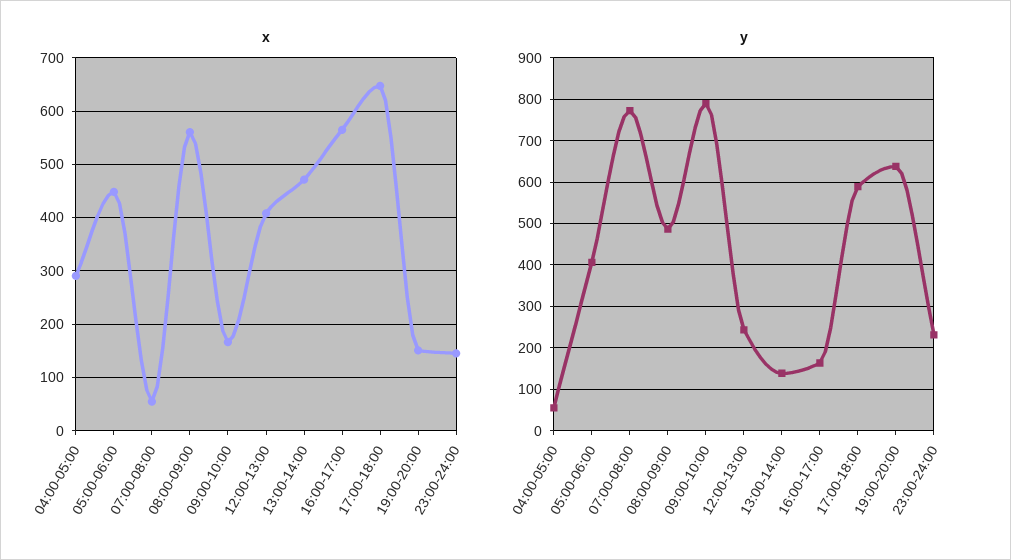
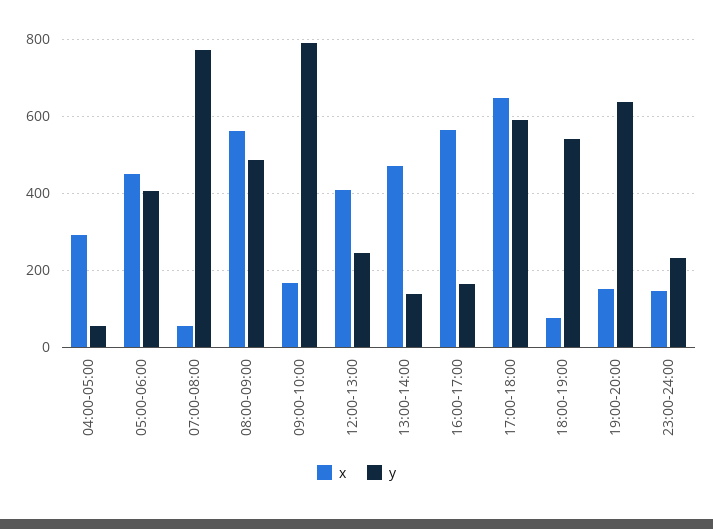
  {
    "x": {
      "04:00-05:00": 300,
      "05:00-06:00": 440,
      "07:00-08:00": 60,
      "08:00-09:00": 560,
      "09:00-10:00": 160,
      "12:00-13:00": 400,
      "13:00-14:00": 480,
      "16:00-17:00": 560,
      "17:00-18:00": 640,
      "19:00-20:00": 160,
-     "23:00-24:00": 140
+     "23:00-24:00": 140,
+     "18:00-19:00": 80
    },
    "y": {
      "04:00-05:00": 60,
      "05:00-06:00": 400,
      "07:00-08:00": 780,
      "08:00-09:00": 480,
      "09:00-10:00": 780,
      "12:00-13:00": 240,
      "13:00-14:00": 140,
      "16:00-17:00": 160,
      "17:00-18:00": 580,
      "19:00-20:00": 640,
-     "23:00-24:00": 240
+     "23:00-24:00": 240,
+     "18:00-19:00": 540
    }
  }

